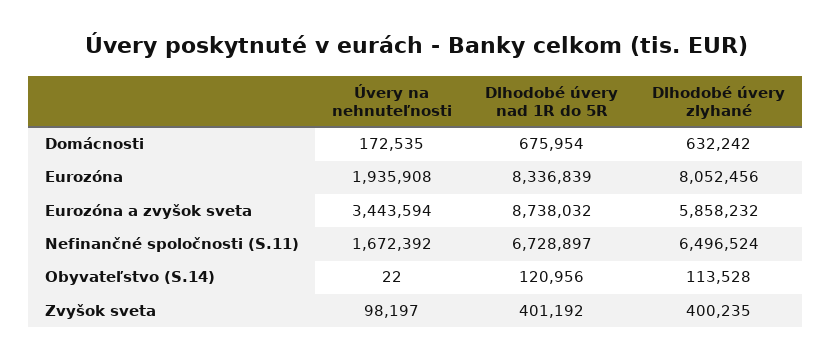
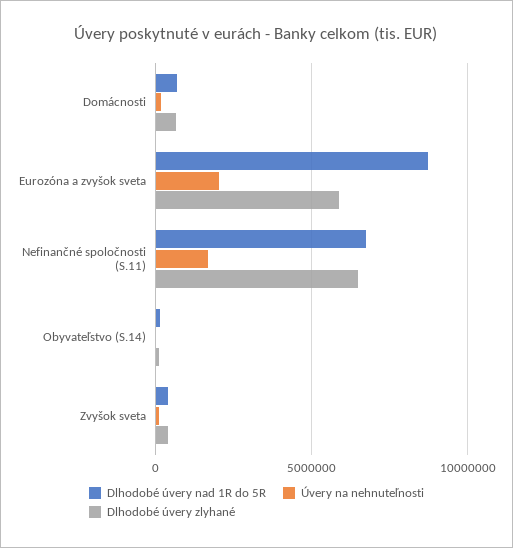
  {
    "Úvery na nehnuteľnosti": {
      "Domácnosti": 172535,
-     "Eurozóna": 1935908,
-     "Eurozóna a zvyšok sveta": 3443594,
+     "Eurozóna a zvyšok sveta": 2000000,
      "Nefinančné spoločnosti (S.11)": 1672392,
      "Obyvateľstvo (S.14)": 22,
      "Zvyšok sveta": 98197
    },
    "Dlhodobé úvery nad 1R do 5R": {
      "Domácnosti": 675954,
-     "Eurozóna": 8336839,
      "Eurozóna a zvyšok sveta": 8738032,
      "Nefinančné spoločnosti (S.11)": 6728897,
      "Obyvateľstvo (S.14)": 120956,
      "Zvyšok sveta": 401192
    },
    "Dlhodobé úvery zlyhané": {
      "Domácnosti": 632242,
-     "Eurozóna": 8052456,
      "Eurozóna a zvyšok sveta": 5858232,
      "Nefinančné spoločnosti (S.11)": 6496524,
      "Obyvateľstvo (S.14)": 113528,
      "Zvyšok sveta": 400235
    }
  }

